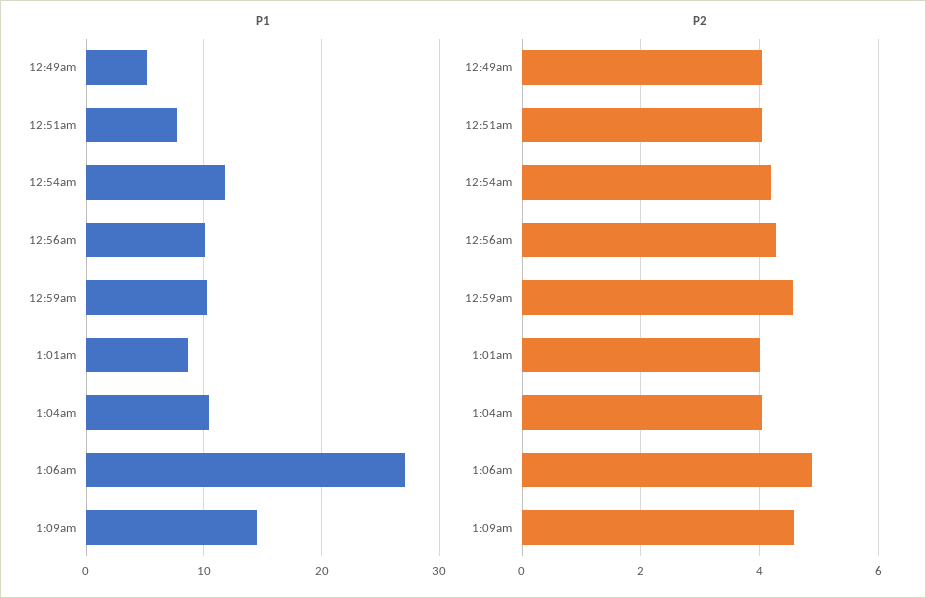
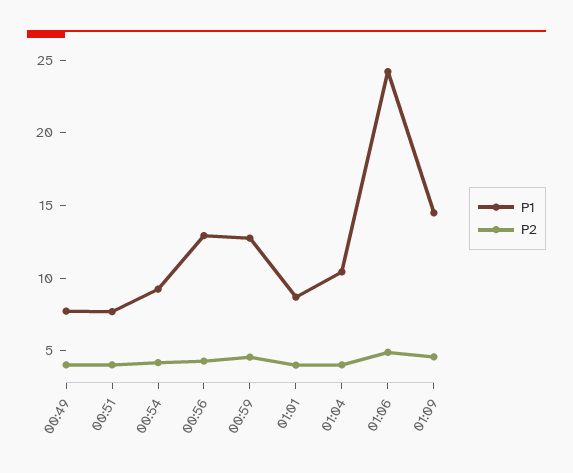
  {
    "P1": {
-     "12:49am": 5,
+     "12:49am": 8,
      "12:51am": 8,
-     "12:54am": 12,
+     "12:54am": 9,
-     "12:56am": 10,
+     "12:56am": 13,
-     "12:59am": 10,
+     "12:59am": 13,
      "1:01am": 9,
      "1:04am": 10,
-     "1:06am": 27,
+     "1:06am": 24,
      "1:09am": 14
    },
    "P2": {
      "12:49am": 4,
      "12:51am": 4,
      "12:54am": 4.2,
      "12:56am": 4.2,
      "12:59am": 4.6,
      "1:01am": 4,
      "1:04am": 4,
      "1:06am": 4.8,
      "1:09am": 4.6
    }
  }

